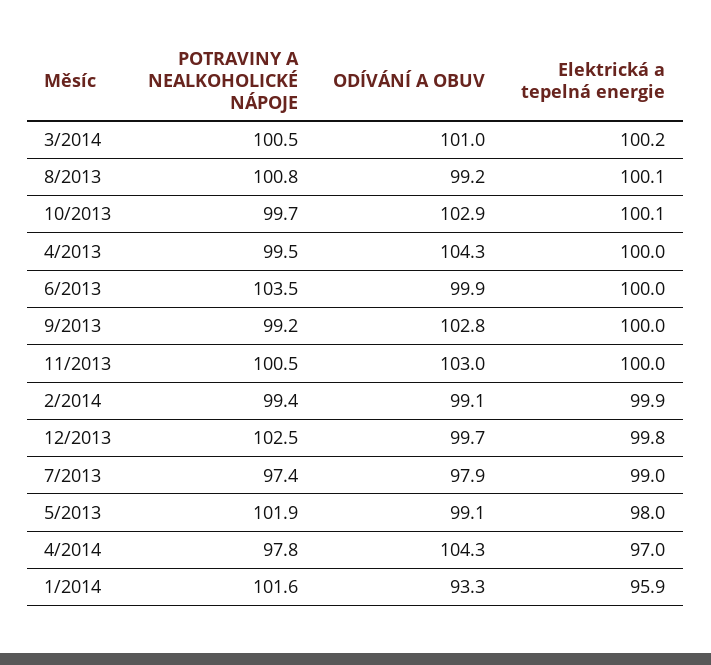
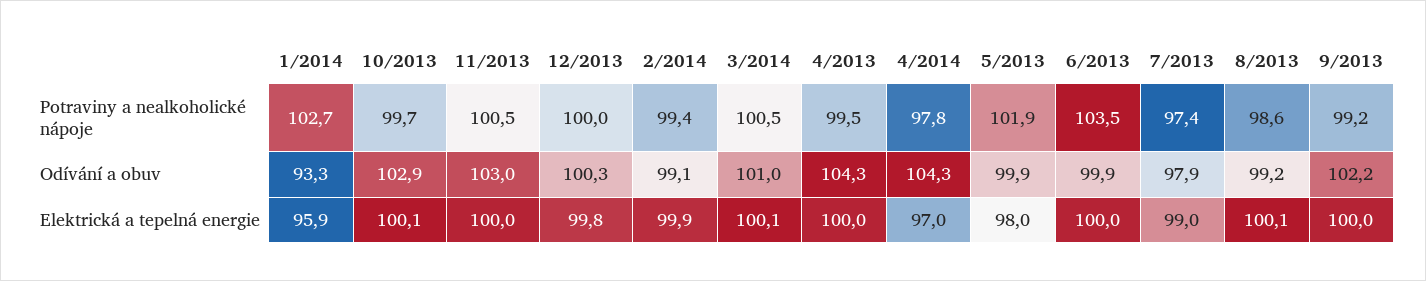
  {
    "POTRAVINY A NEALKOHOLICKÉ NÁPOJE": {
      "3/2014": 100.5,
-     "8/2013": 100.8,
+     "8/2013": 98.6,
      "10/2013": 99.7,
      "4/2013": 99.5,
      "6/2013": 103.5,
      "9/2013": 99.2,
      "11/2013": 100.5,
      "2/2014": 99.4,
-     "12/2013": 102.5,
+     "12/2013": 100,
      "7/2013": 97.4,
      "5/2013": 101.9,
      "4/2014": 97.8,
-     "1/2014": 101.6
+     "1/2014": 102.7
    },
    "ODÍVÁNÍ A OBUV": {
      "3/2014": 101,
      "8/2013": 99.2,
      "10/2013": 102.9,
      "4/2013": 104.3,
      "6/2013": 99.9,
-     "9/2013": 102.8,
+     "9/2013": 102.2,
      "11/2013": 103,
      "2/2014": 99.1,
-     "12/2013": 99.7,
+     "12/2013": 100.3,
      "7/2013": 97.9,
-     "5/2013": 99.1,
+     "5/2013": 99.9,
      "4/2014": 104.3,
      "1/2014": 93.3
    },
    "Elektrická a tepelná energie": {
-     "3/2014": 100.2,
+     "3/2014": 100.1,
      "8/2013": 100.1,
      "10/2013": 100.1,
      "4/2013": 100,
      "6/2013": 100,
      "9/2013": 100,
      "11/2013": 100,
      "2/2014": 99.9,
      "12/2013": 99.8,
      "7/2013": 99,
      "5/2013": 98,
      "4/2014": 97,
      "1/2014": 95.9
    }
  }

